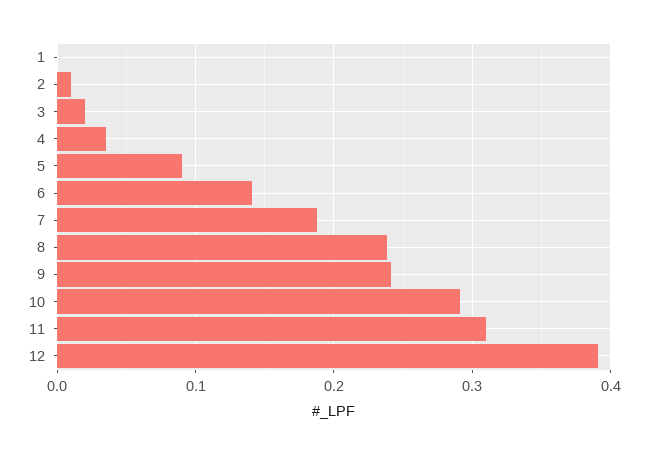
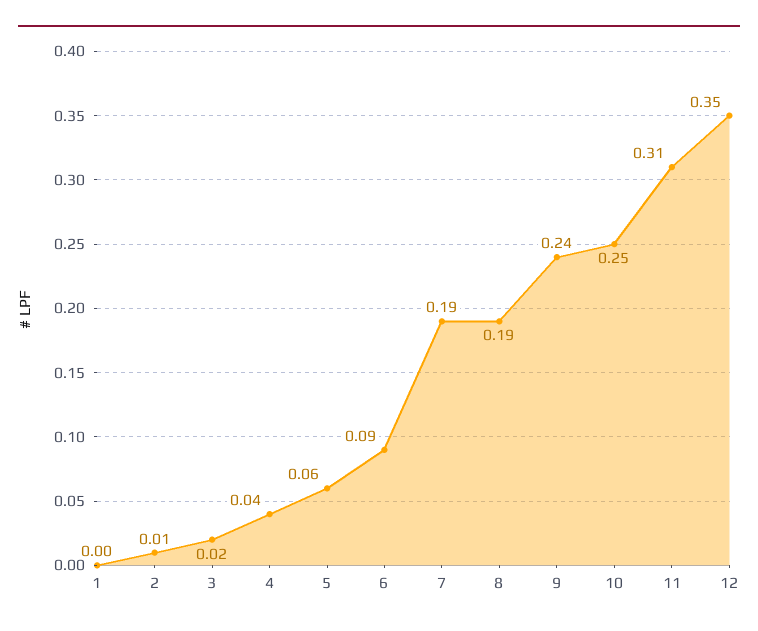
  {
    "1": 0,
    "2": 0.01,
    "3": 0.02,
    "4": 0.04,
-   "5": 0.09,
+   "5": 0.06,
-   "6": 0.14,
+   "6": 0.09,
    "7": 0.19,
-   "8": 0.24,
+   "8": 0.19,
    "9": 0.24,
-   "10": 0.29,
+   "10": 0.25,
    "11": 0.31,
-   "12": 0.39
+   "12": 0.35
  }

